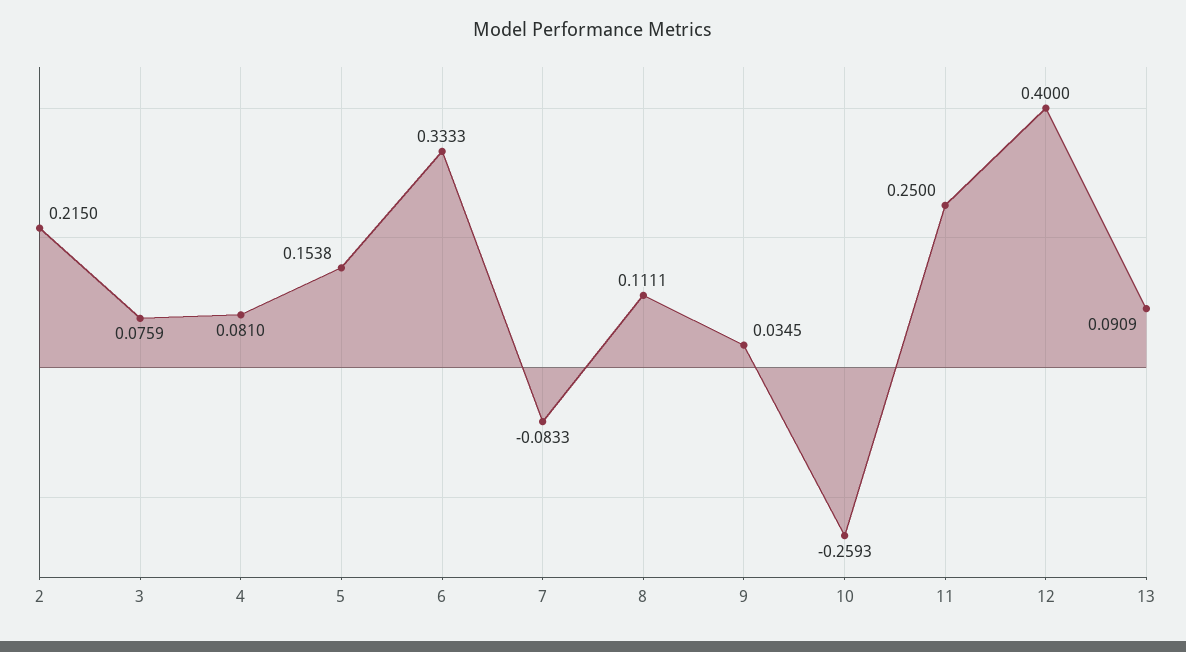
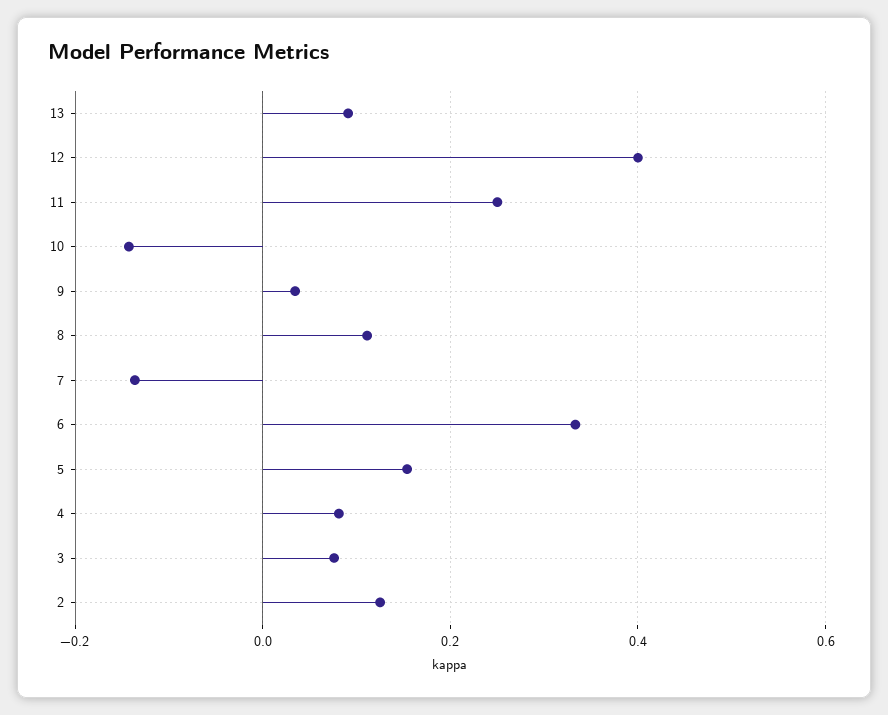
  {
-   "2": 0.215,
+   "2": 0.12,
    "3": 0.0759,
    "4": 0.081,
    "5": 0.1538,
    "6": 0.3333,
-   "7": -0.0833,
+   "7": -0.14,
    "8": 0.1111,
    "9": 0.0345,
-   "10": -0.2593,
+   "10": -0.14,
    "11": 0.25,
    "12": 0.4,
    "13": 0.0909
  }

